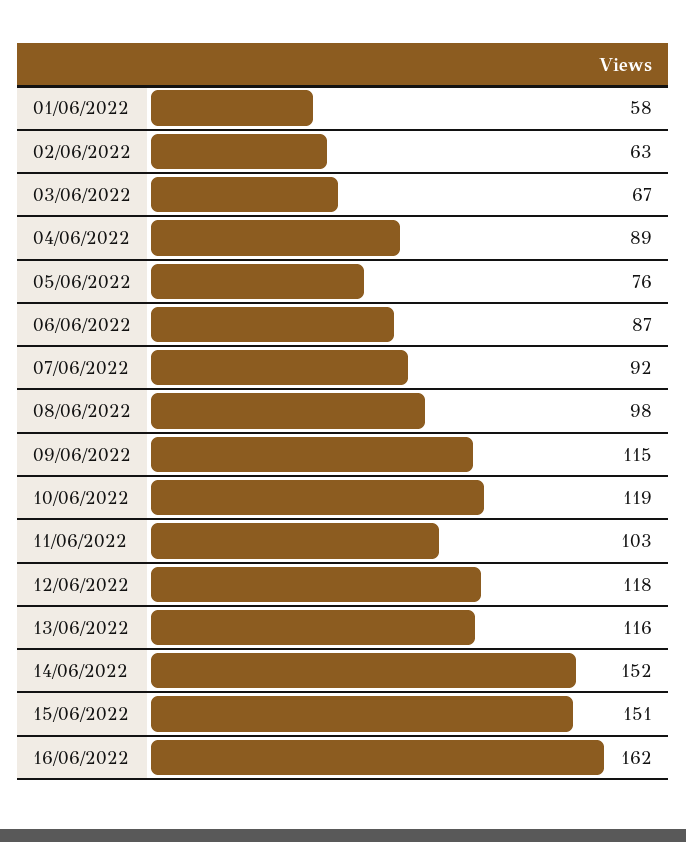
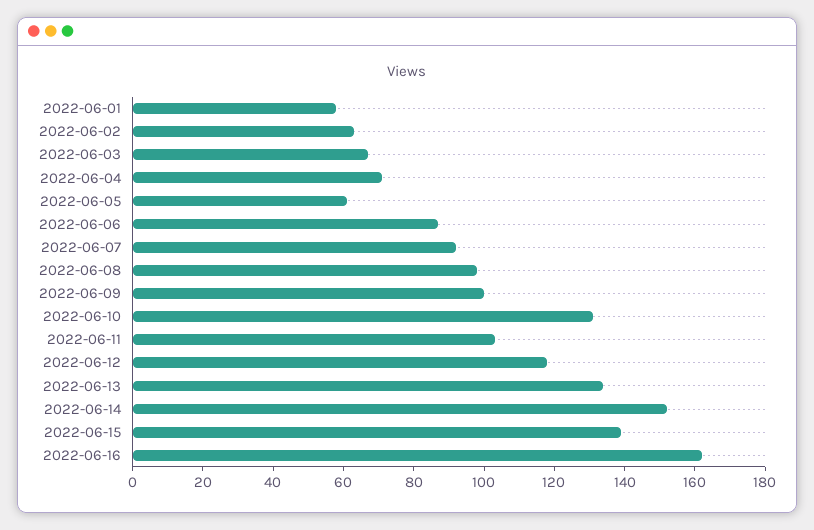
  {
    "01/06/2022": 58,
    "02/06/2022": 63,
    "03/06/2022": 67,
-   "04/06/2022": 89,
+   "04/06/2022": 70,
-   "05/06/2022": 76,
+   "05/06/2022": 60,
    "06/06/2022": 87,
    "07/06/2022": 92,
    "08/06/2022": 98,
-   "09/06/2022": 115,
+   "09/06/2022": 100,
-   "10/06/2022": 119,
+   "10/06/2022": 130,
    "11/06/2022": 103,
    "12/06/2022": 118,
-   "13/06/2022": 116,
+   "13/06/2022": 135,
    "14/06/2022": 152,
-   "15/06/2022": 151,
+   "15/06/2022": 140,
    "16/06/2022": 162
  }

